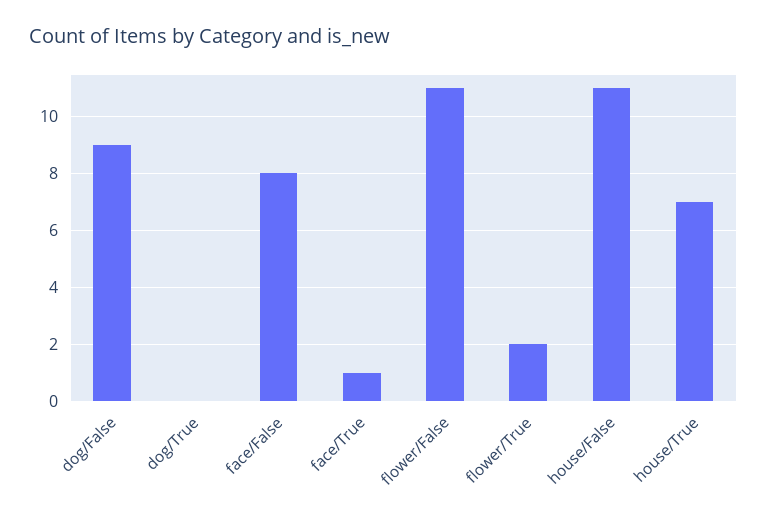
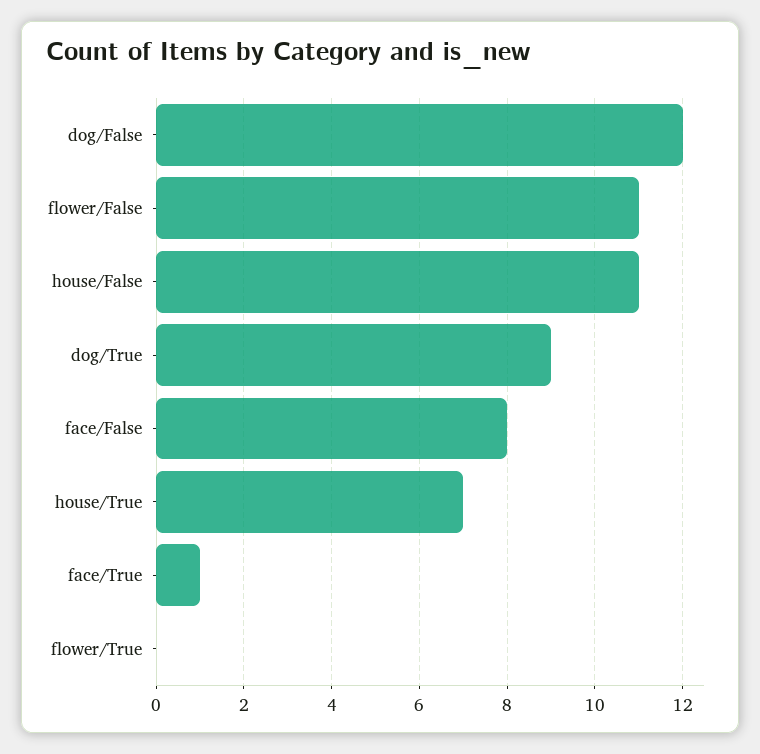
  {
-   "dog/False": 9,
+   "dog/False": 12,
-   "dog/True": 0,
+   "dog/True": 9,
    "face/False": 8,
    "face/True": 1,
    "flower/False": 11,
-   "flower/True": 2,
+   "flower/True": 0,
    "house/False": 11,
    "house/True": 7
  }

